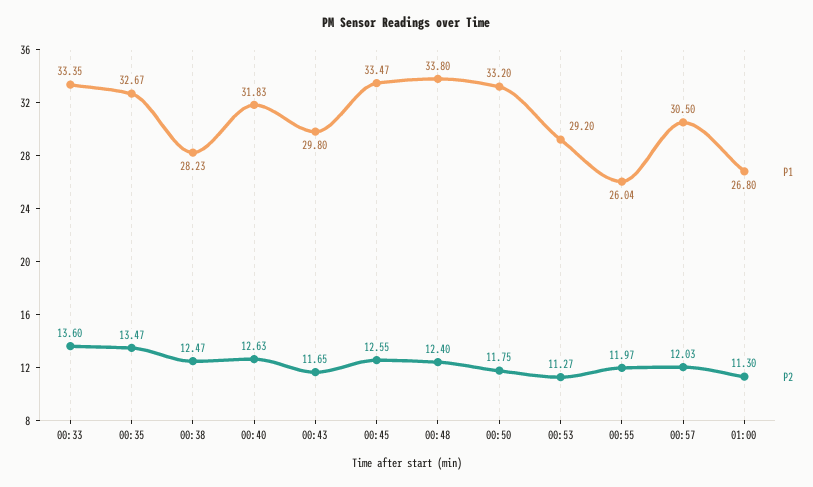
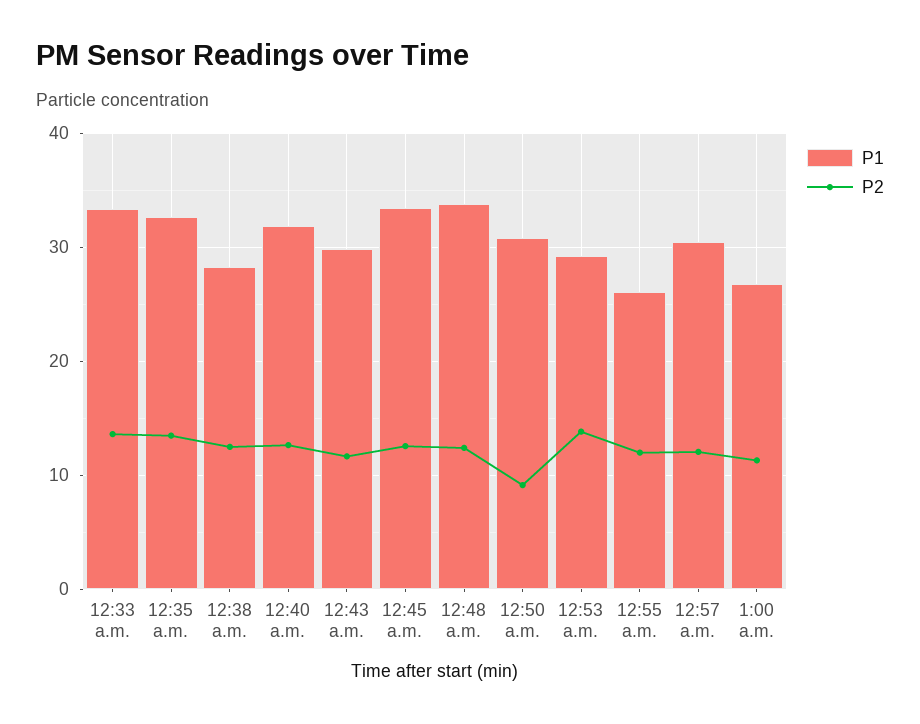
  {
    "P1": {
      "00:33": 33.35,
      "00:35": 32.67,
      "00:38": 28.23,
      "00:40": 31.83,
      "00:43": 29.8,
      "00:45": 33.47,
      "00:48": 33.8,
-     "00:50": 33.2,
+     "00:50": 31,
      "00:53": 29.2,
      "00:55": 26.04,
      "00:57": 30.5,
      "01:00": 26.8
    },
    "P2": {
      "00:33": 13.6,
      "00:35": 13.47,
      "00:38": 12.47,
      "00:40": 12.63,
      "00:43": 11.65,
      "00:45": 12.55,
      "00:48": 12.4,
-     "00:50": 11.75,
+     "00:50": 9,
-     "00:53": 11.27,
+     "00:53": 14,
      "00:55": 11.97,
      "00:57": 12.03,
      "01:00": 11.3
    }
  }

